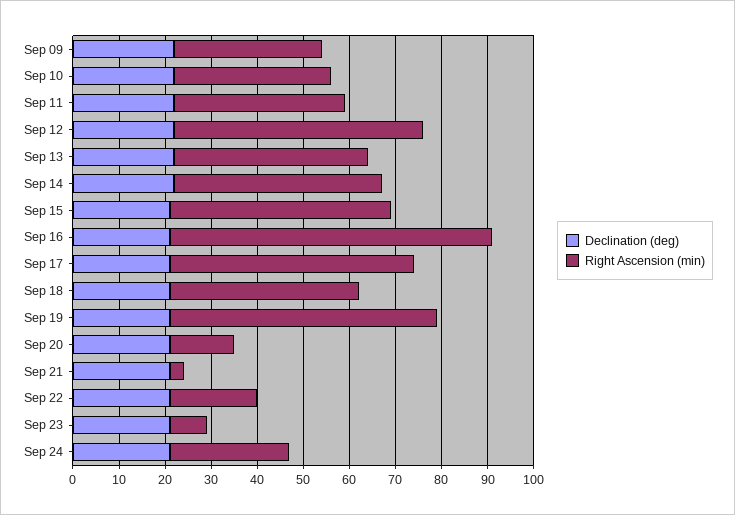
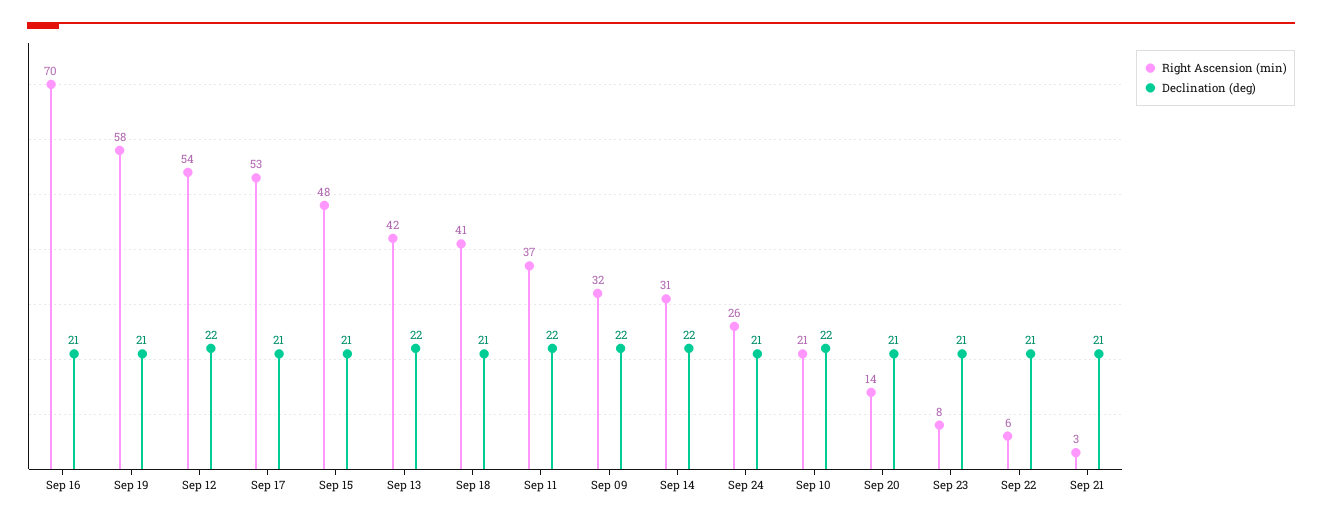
  {
    "Declination (deg)": {
      "Sep 09": 22,
      "Sep 10": 22,
      "Sep 11": 22,
      "Sep 12": 22,
      "Sep 13": 22,
      "Sep 14": 22,
      "Sep 15": 21,
      "Sep 16": 21,
      "Sep 17": 21,
      "Sep 18": 21,
      "Sep 19": 21,
      "Sep 20": 21,
      "Sep 21": 21,
      "Sep 22": 21,
      "Sep 23": 21,
      "Sep 24": 21
    },
    "Right Ascension (min)": {
      "Sep 09": 32,
-     "Sep 10": 35,
+     "Sep 10": 21,
      "Sep 11": 37,
      "Sep 12": 54,
      "Sep 13": 42,
-     "Sep 14": 45,
+     "Sep 14": 31,
      "Sep 15": 48,
      "Sep 16": 70,
      "Sep 17": 53,
      "Sep 18": 41,
      "Sep 19": 58,
      "Sep 20": 14,
      "Sep 21": 3,
-     "Sep 22": 20,
+     "Sep 22": 6,
      "Sep 23": 8,
      "Sep 24": 26
    }
  }

